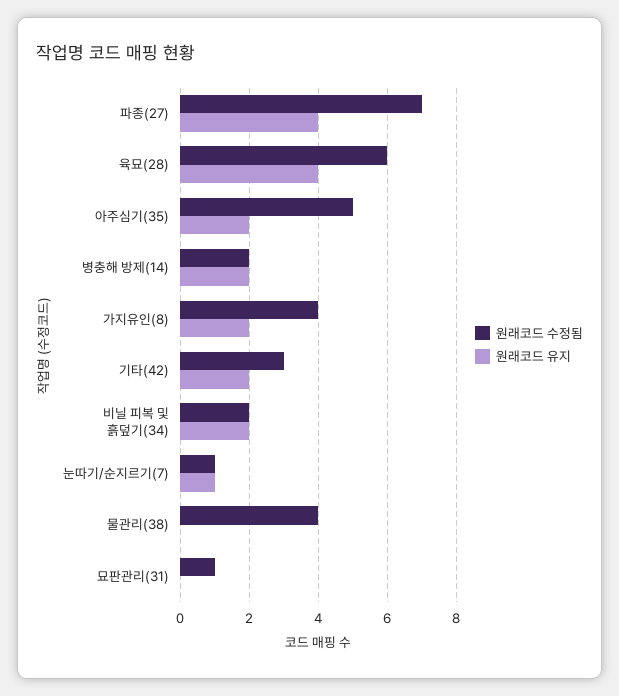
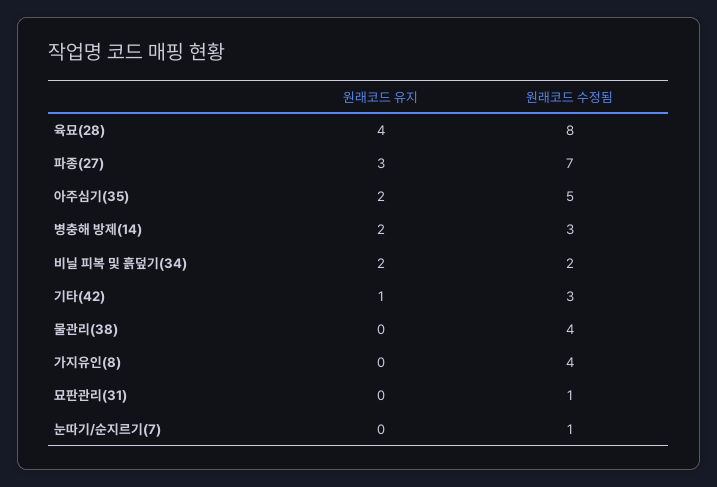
  {
    "원래코드 수정됨": {
      "파종(27)": 7,
-     "육묘(28)": 6,
+     "육묘(28)": 8,
      "아주심기(35)": 5,
-     "병충해 방제(14)": 2,
+     "병충해 방제(14)": 3,
      "가지유인(8)": 4,
      "기타(42)": 3,
      "비닐 피복 및 흙덮기(34)": 2,
      "눈따기/순지르기(7)": 1,
      "물관리(38)": 4,
      "묘판관리(31)": 1
    },
    "원래코드 유지": {
-     "파종(27)": 4,
+     "파종(27)": 3,
      "육묘(28)": 4,
      "아주심기(35)": 2,
      "병충해 방제(14)": 2,
-     "가지유인(8)": 2,
+     "가지유인(8)": 0,
-     "기타(42)": 2,
+     "기타(42)": 1,
      "비닐 피복 및 흙덮기(34)": 2,
-     "눈따기/순지르기(7)": 1,
+     "눈따기/순지르기(7)": 0,
      "물관리(38)": 0,
      "묘판관리(31)": 0
    }
  }

